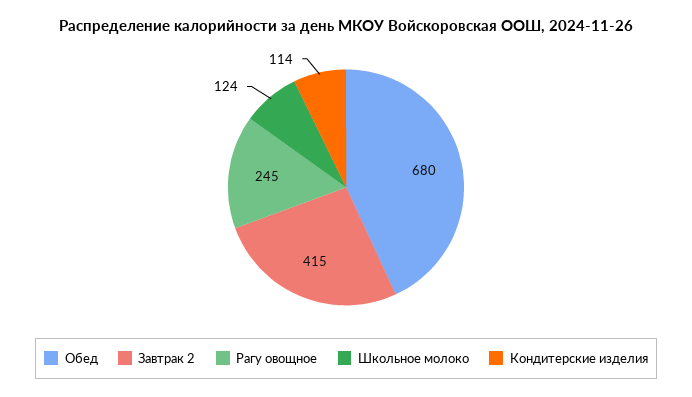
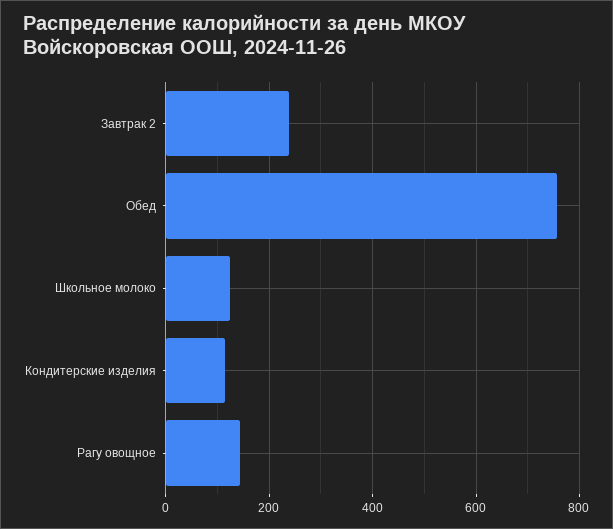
  {
-   "Обед": 680,
+   "Обед": 760,
-   "Завтрак 2": 415,
+   "Завтрак 2": 240,
-   "Рагу овощное": 245,
+   "Рагу овощное": 140,
    "Школьное молоко": 124,
    "Кондитерские изделия": 114
  }

